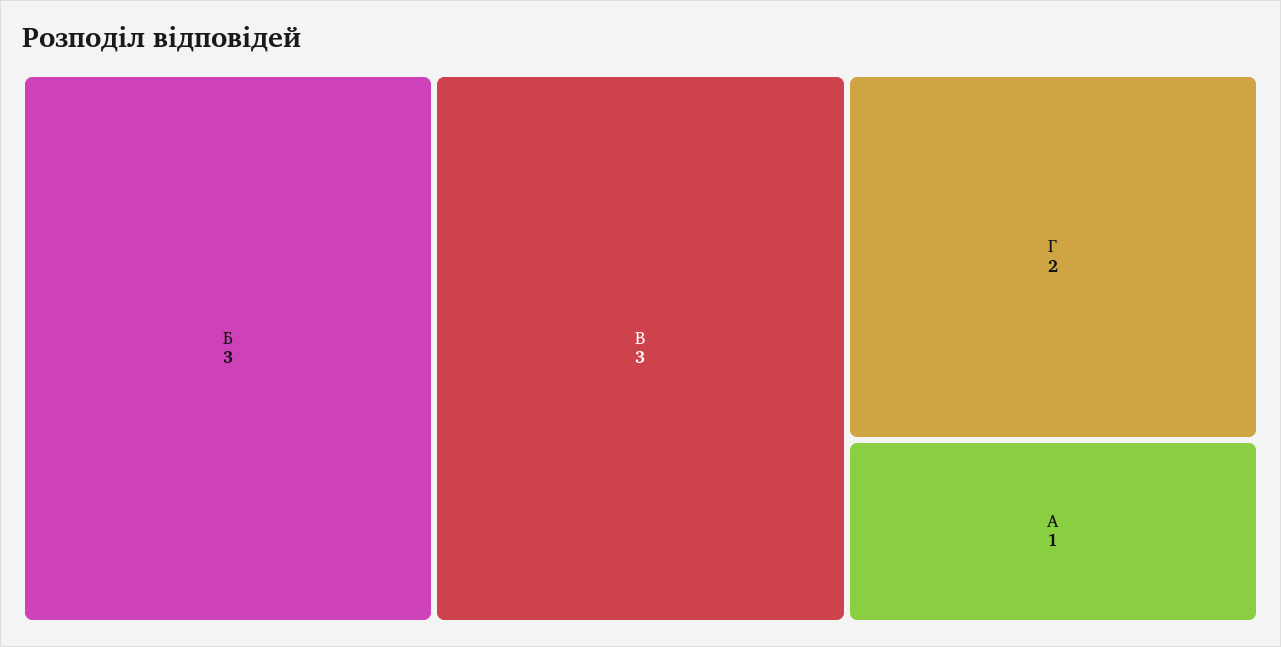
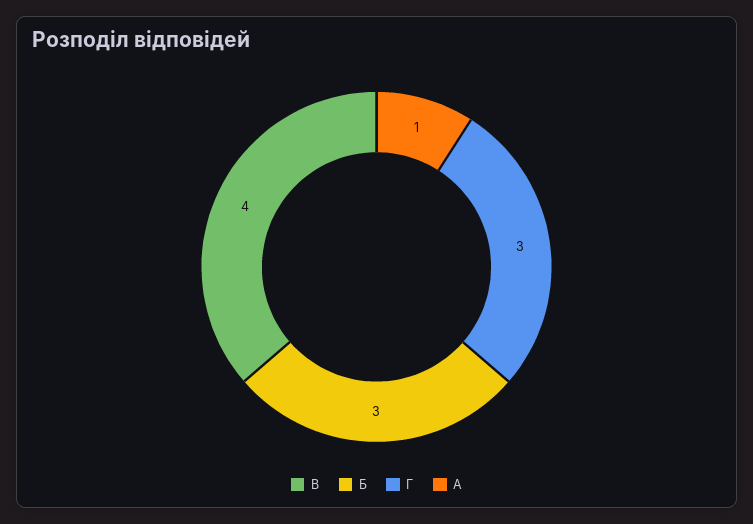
  {
    "Б": 3,
-   "В": 3,
+   "В": 4,
-   "Г": 2,
+   "Г": 3,
    "А": 1
  }

